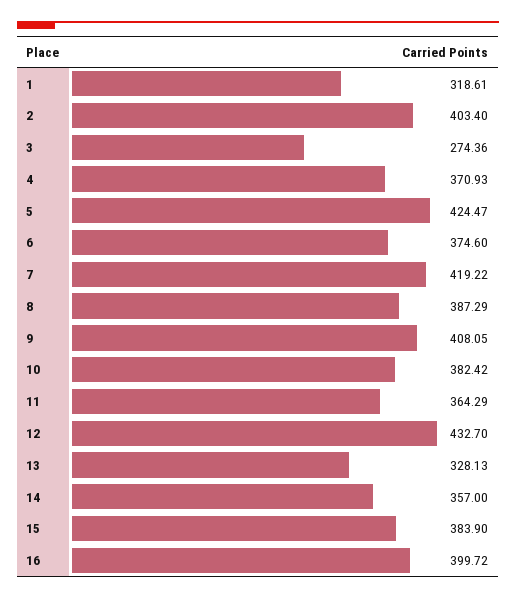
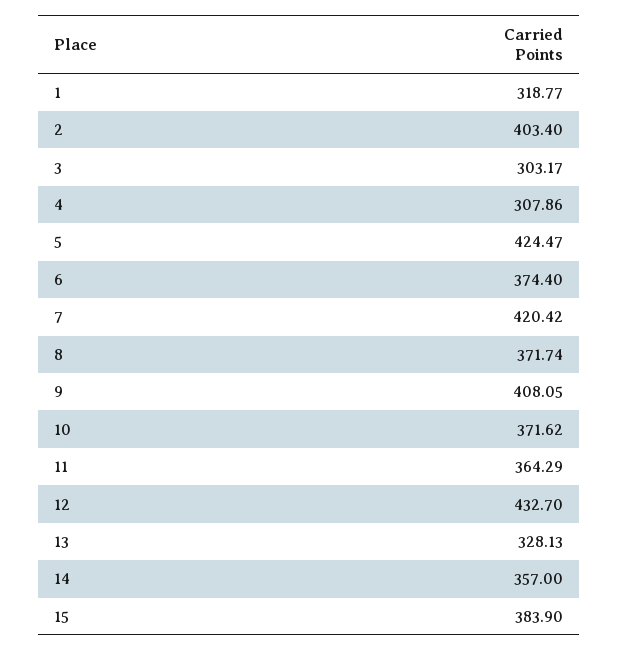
  {
-   "1": 318.61,
+   "1": 318.77,
    "2": 403.4,
-   "3": 274.36,
+   "3": 303.17,
-   "4": 370.93,
+   "4": 307.86,
    "5": 424.47,
-   "6": 374.6,
+   "6": 374.4,
-   "7": 419.22,
+   "7": 420.42,
-   "8": 387.29,
+   "8": 371.74,
    "9": 408.05,
-   "10": 382.42,
+   "10": 371.62,
    "11": 364.29,
    "12": 432.7,
    "13": 328.13,
    "14": 357,
-   "15": 383.9,
+   "15": 383.9
-   "16": 399.72
  }

